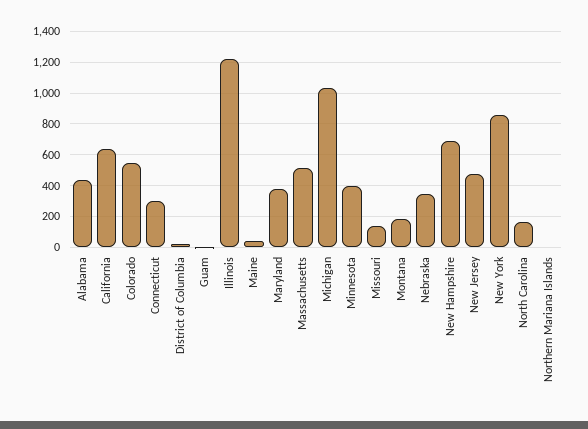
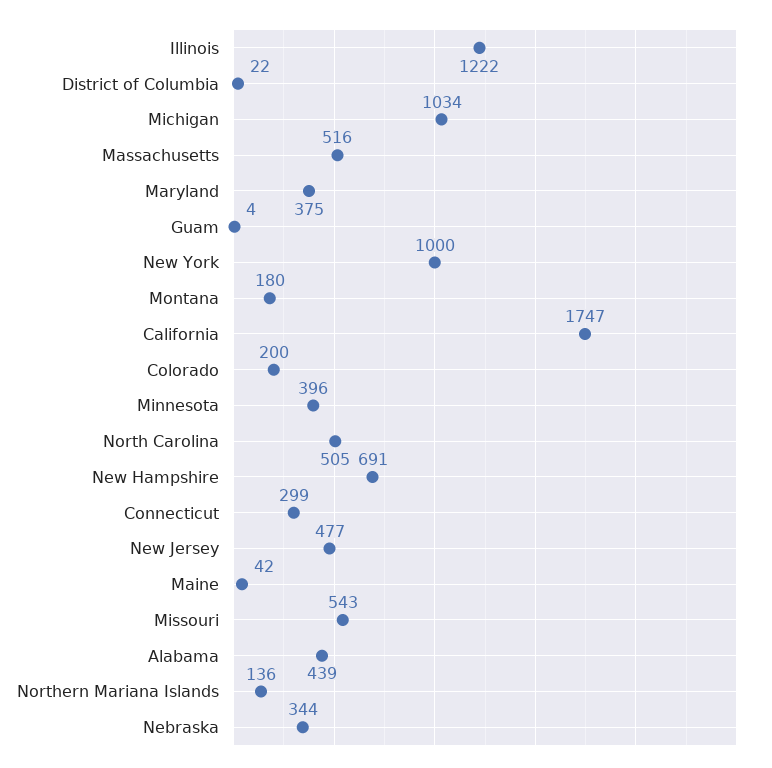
  {
    "Alabama": 439,
-   "California": 650,
+   "California": 1747,
-   "Colorado": 550,
+   "Colorado": 200,
    "Connecticut": 299,
    "District of Columbia": 22,
    "Guam": 4,
    "Illinois": 1222,
    "Maine": 42,
    "Maryland": 375,
    "Massachusetts": 516,
    "Michigan": 1034,
    "Minnesota": 396,
-   "Missouri": 150,
+   "Missouri": 543,
    "Montana": 180,
    "Nebraska": 344,
    "New Hampshire": 691,
    "New Jersey": 477,
-   "New York": 850,
+   "New York": 1000,
-   "North Carolina": 150,
+   "North Carolina": 505,
-   "Northern Mariana Islands": 0
+   "Northern Mariana Islands": 136
  }

